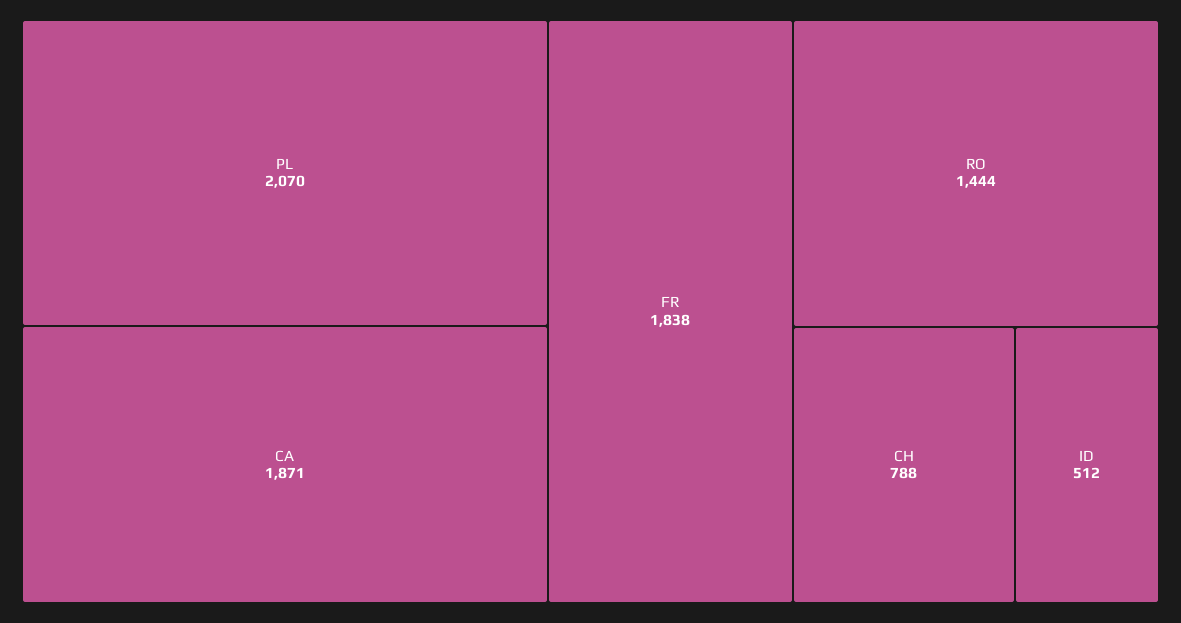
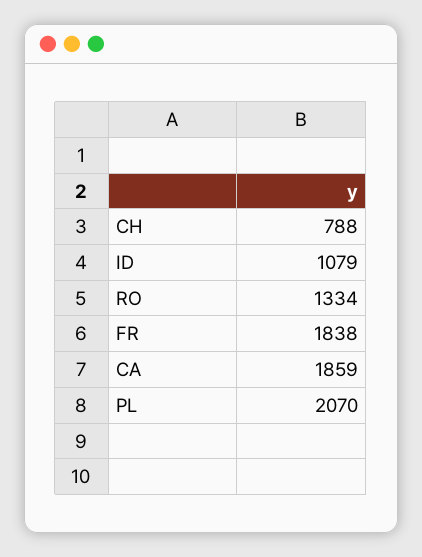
  {
    "PL": 2070,
-   "CA": 1871,
+   "CA": 1859,
    "FR": 1838,
-   "RO": 1444,
+   "RO": 1334,
    "CH": 788,
-   "ID": 512
+   "ID": 1079
  }

